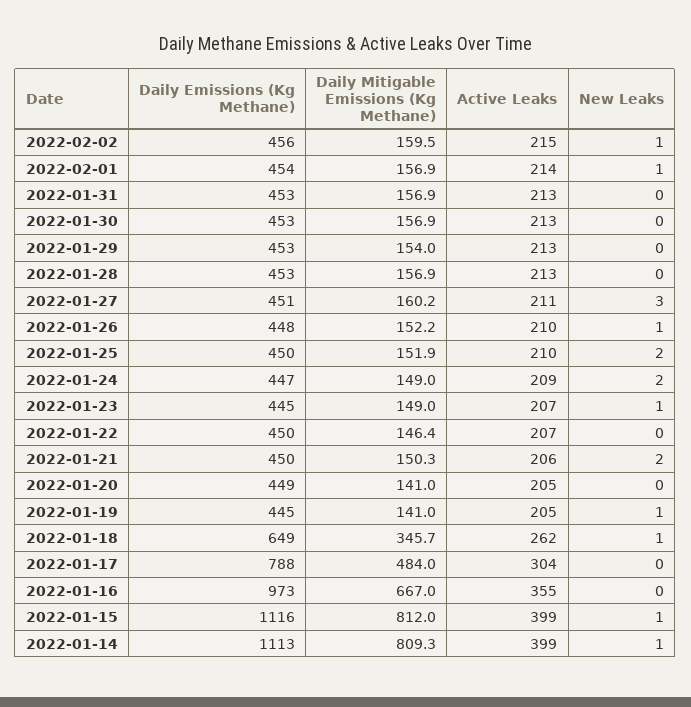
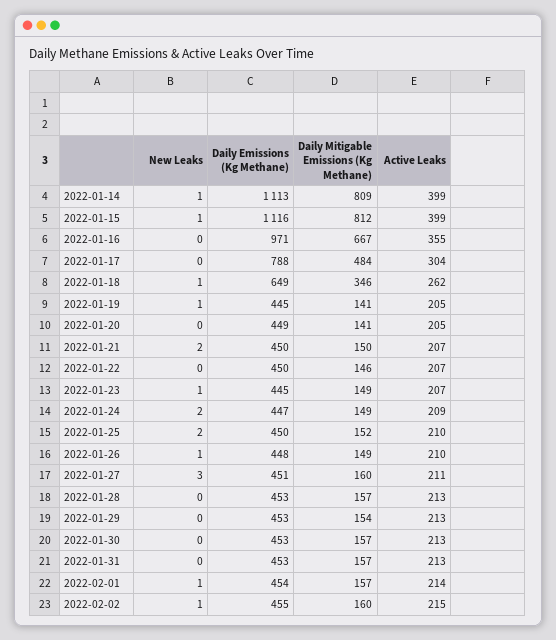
  {
    "Daily Emissions (Kg Methane)": {
-     "2022-02-02": 456,
+     "2022-02-02": 455,
      "2022-02-01": 454,
      "2022-01-31": 453,
      "2022-01-30": 453,
      "2022-01-29": 453,
      "2022-01-28": 453,
      "2022-01-27": 451,
      "2022-01-26": 448,
      "2022-01-25": 450,
      "2022-01-24": 447,
      "2022-01-23": 445,
      "2022-01-22": 450,
      "2022-01-21": 450,
      "2022-01-20": 449,
      "2022-01-19": 445,
      "2022-01-18": 649,
      "2022-01-17": 788,
-     "2022-01-16": 973,
+     "2022-01-16": 971,
      "2022-01-15": 1116,
      "2022-01-14": 1113
    },
    "Daily Mitigable Emissions (Kg Methane)": {
      "2022-02-02": 159.5,
      "2022-02-01": 156.9,
      "2022-01-31": 156.9,
      "2022-01-30": 156.9,
      "2022-01-29": 154,
      "2022-01-28": 156.9,
      "2022-01-27": 160.2,
-     "2022-01-26": 152.2,
+     "2022-01-26": 149,
      "2022-01-25": 151.9,
      "2022-01-24": 149,
      "2022-01-23": 149,
      "2022-01-22": 146.4,
      "2022-01-21": 150.3,
      "2022-01-20": 141,
      "2022-01-19": 141,
      "2022-01-18": 345.7,
      "2022-01-17": 484,
      "2022-01-16": 667,
      "2022-01-15": 812,
      "2022-01-14": 809.3
    },
    "Active Leaks": {
      "2022-02-02": 215,
      "2022-02-01": 214,
      "2022-01-31": 213,
      "2022-01-30": 213,
      "2022-01-29": 213,
      "2022-01-28": 213,
      "2022-01-27": 211,
      "2022-01-26": 210,
      "2022-01-25": 210,
      "2022-01-24": 209,
      "2022-01-23": 207,
      "2022-01-22": 207,
-     "2022-01-21": 206,
+     "2022-01-21": 207,
      "2022-01-20": 205,
      "2022-01-19": 205,
      "2022-01-18": 262,
      "2022-01-17": 304,
      "2022-01-16": 355,
      "2022-01-15": 399,
      "2022-01-14": 399
    },
    "New Leaks": {
      "2022-02-02": 1,
      "2022-02-01": 1,
      "2022-01-31": 0,
      "2022-01-30": 0,
      "2022-01-29": 0,
      "2022-01-28": 0,
      "2022-01-27": 3,
      "2022-01-26": 1,
      "2022-01-25": 2,
      "2022-01-24": 2,
      "2022-01-23": 1,
      "2022-01-22": 0,
      "2022-01-21": 2,
      "2022-01-20": 0,
      "2022-01-19": 1,
      "2022-01-18": 1,
      "2022-01-17": 0,
      "2022-01-16": 0,
      "2022-01-15": 1,
      "2022-01-14": 1
    }
  }

